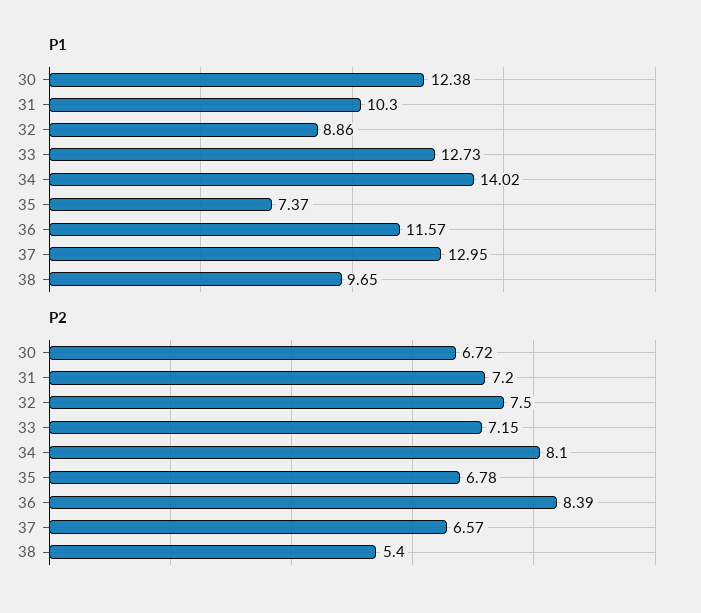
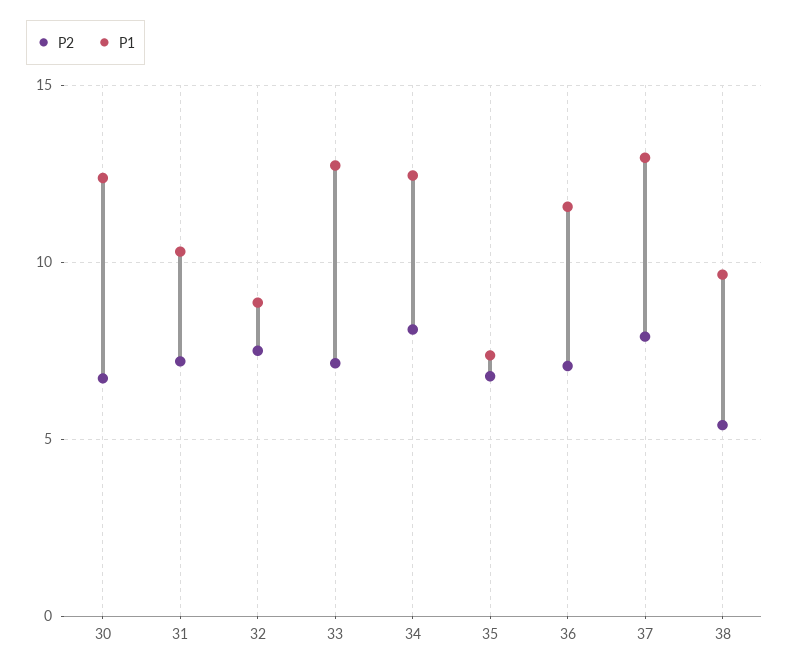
  {
    "P1": {
      "30": 12.38,
      "31": 10.3,
      "32": 8.86,
      "33": 12.73,
-     "34": 14.02,
+     "34": 12.5,
      "35": 7.37,
      "36": 11.57,
      "37": 12.95,
      "38": 9.65
    },
    "P2": {
      "30": 6.72,
      "31": 7.2,
      "32": 7.5,
      "33": 7.15,
      "34": 8.1,
      "35": 6.78,
-     "36": 8.39,
+     "36": 7,
-     "37": 6.57,
+     "37": 8,
      "38": 5.4
    }
  }

